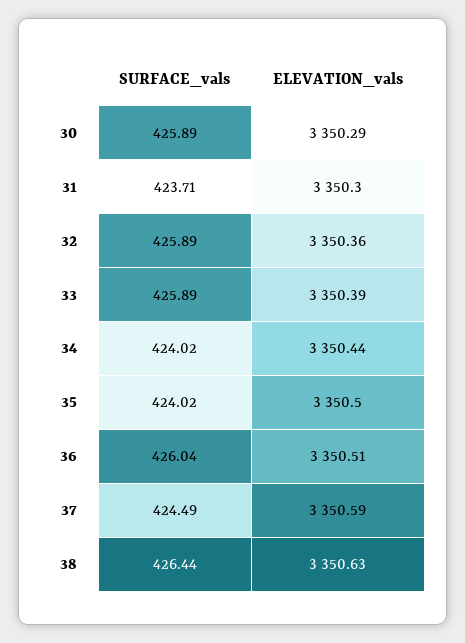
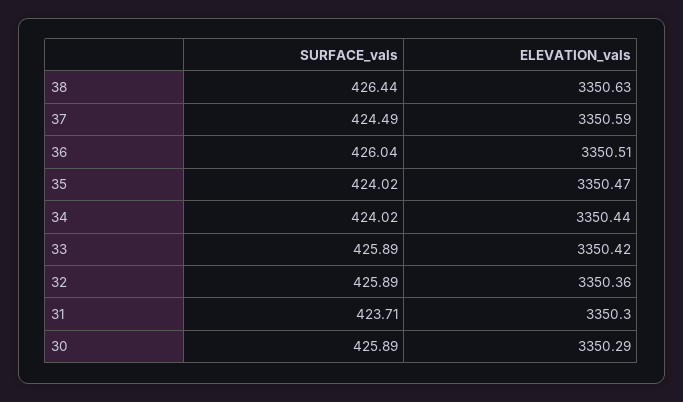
  {
    "SURFACE_vals": {
      "30": 425.89,
      "31": 423.71,
      "32": 425.89,
      "33": 425.89,
      "34": 424.02,
      "35": 424.02,
      "36": 426.04,
      "37": 424.49,
      "38": 426.44
    },
    "ELEVATION_vals": {
      "30": 3350.29,
      "31": 3350.3,
      "32": 3350.36,
-     "33": 3350.39,
+     "33": 3350.42,
      "34": 3350.44,
-     "35": 3350.5,
+     "35": 3350.47,
      "36": 3350.51,
      "37": 3350.59,
      "38": 3350.63
    }
  }

